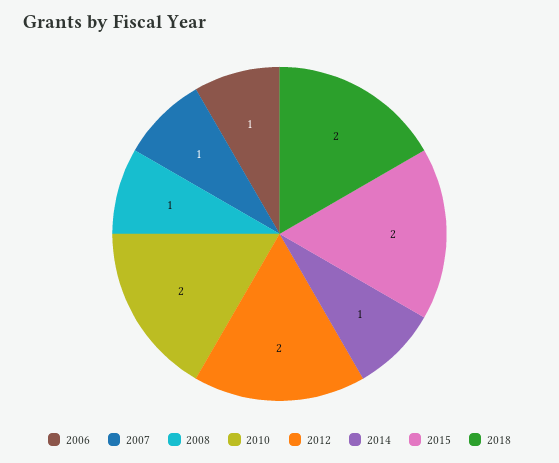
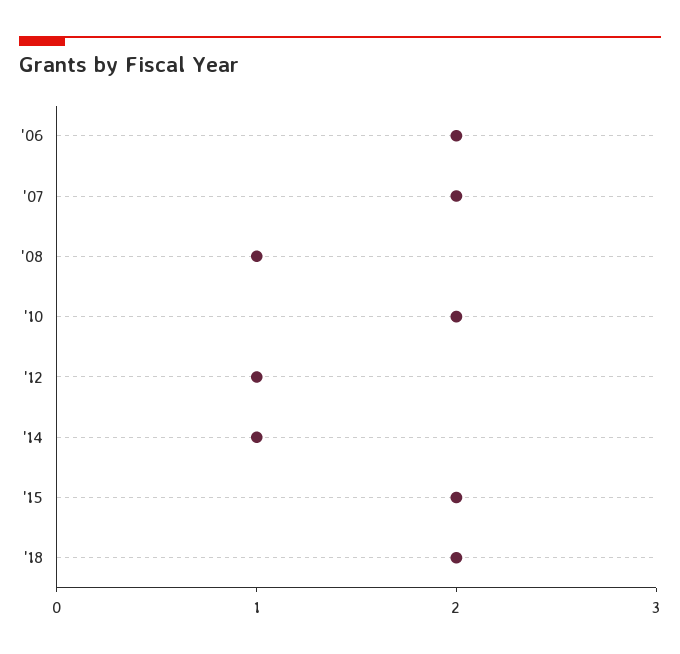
  {
-   "2006": 1,
+   "2006": 2,
-   "2007": 1,
+   "2007": 2,
    "2008": 1,
    "2010": 2,
-   "2012": 2,
+   "2012": 1,
    "2014": 1,
    "2015": 2,
    "2018": 2
  }

